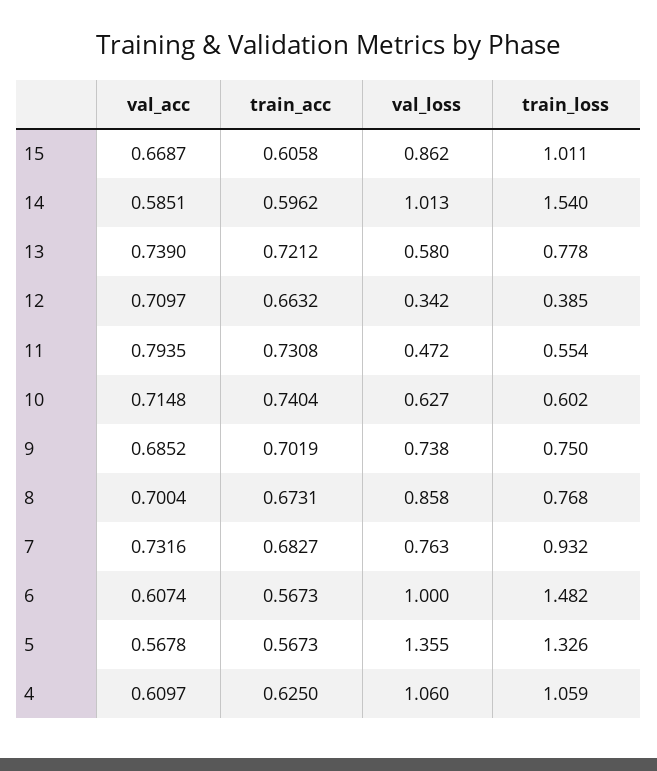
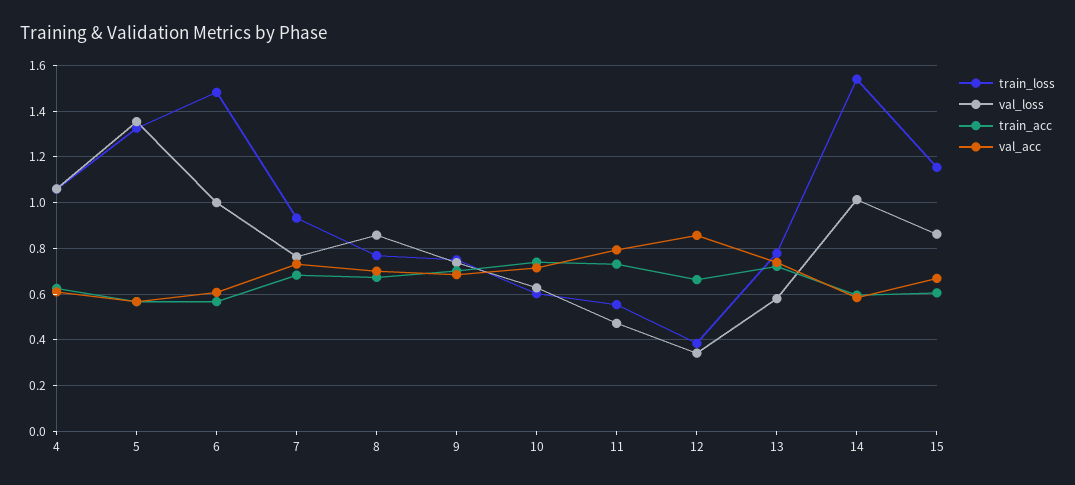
  {
    "val_acc": {
      "15": 0.6687,
      "14": 0.5851,
      "13": 0.739,
-     "12": 0.7097,
+     "12": 0.85,
      "11": 0.7935,
      "10": 0.7148,
      "9": 0.6852,
      "8": 0.7004,
      "7": 0.7316,
      "6": 0.6074,
      "5": 0.5678,
      "4": 0.6097
    },
    "train_acc": {
      "15": 0.6058,
      "14": 0.5962,
      "13": 0.7212,
      "12": 0.6632,
      "11": 0.7308,
      "10": 0.7404,
      "9": 0.7019,
      "8": 0.6731,
      "7": 0.6827,
      "6": 0.5673,
      "5": 0.5673,
      "4": 0.625
    },
    "val_loss": {
      "15": 0.862,
      "14": 1.013,
      "13": 0.58,
      "12": 0.342,
      "11": 0.472,
      "10": 0.627,
      "9": 0.738,
      "8": 0.858,
      "7": 0.763,
      "6": 1,
      "5": 1.355,
      "4": 1.06
    },
    "train_loss": {
-     "15": 1.011,
+     "15": 1.15,
      "14": 1.54,
      "13": 0.778,
      "12": 0.385,
      "11": 0.554,
      "10": 0.602,
      "9": 0.75,
      "8": 0.768,
      "7": 0.932,
      "6": 1.482,
      "5": 1.326,
      "4": 1.059
    }
  }

